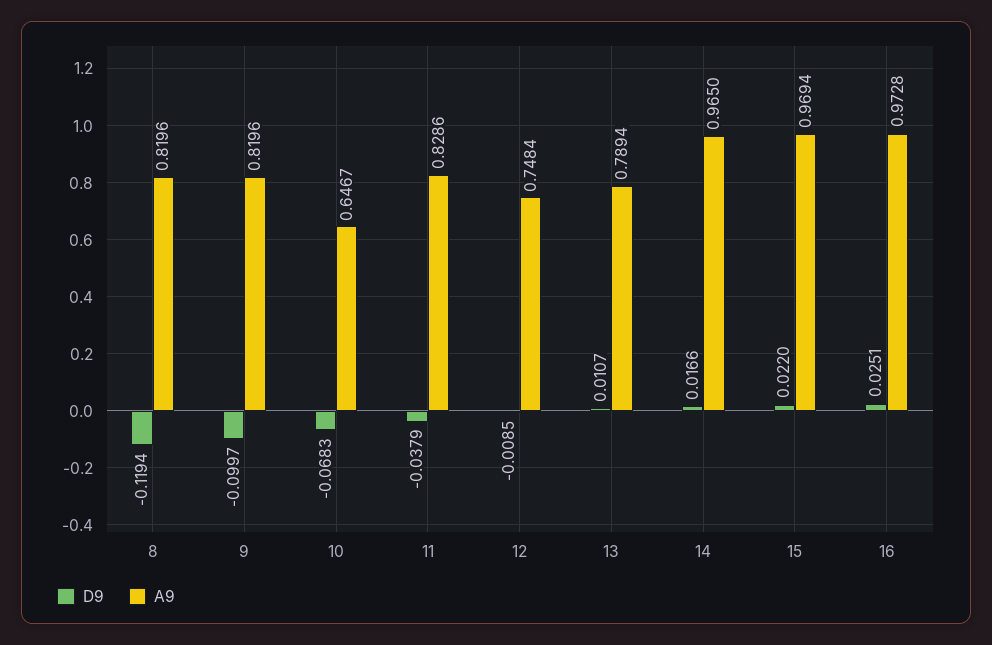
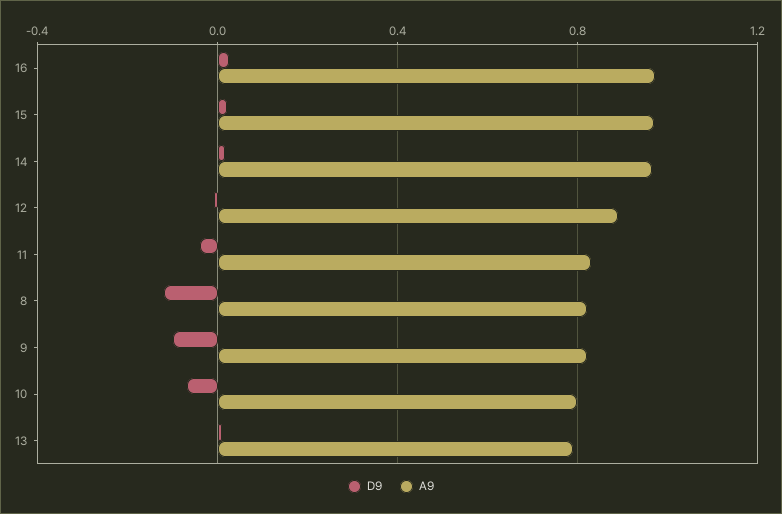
  {
    "D9": {
      "8": -0.1194,
      "9": -0.0997,
      "10": -0.0683,
      "11": -0.0379,
      "12": -0.0085,
      "13": 0.0107,
      "14": 0.0166,
      "15": 0.022,
      "16": 0.0251
    },
    "A9": {
      "8": 0.8196,
      "9": 0.8196,
-     "10": 0.6467,
+     "10": 0.8,
      "11": 0.8286,
-     "12": 0.7484,
+     "12": 0.9,
      "13": 0.7894,
      "14": 0.965,
      "15": 0.9694,
      "16": 0.9728
    }
  }

